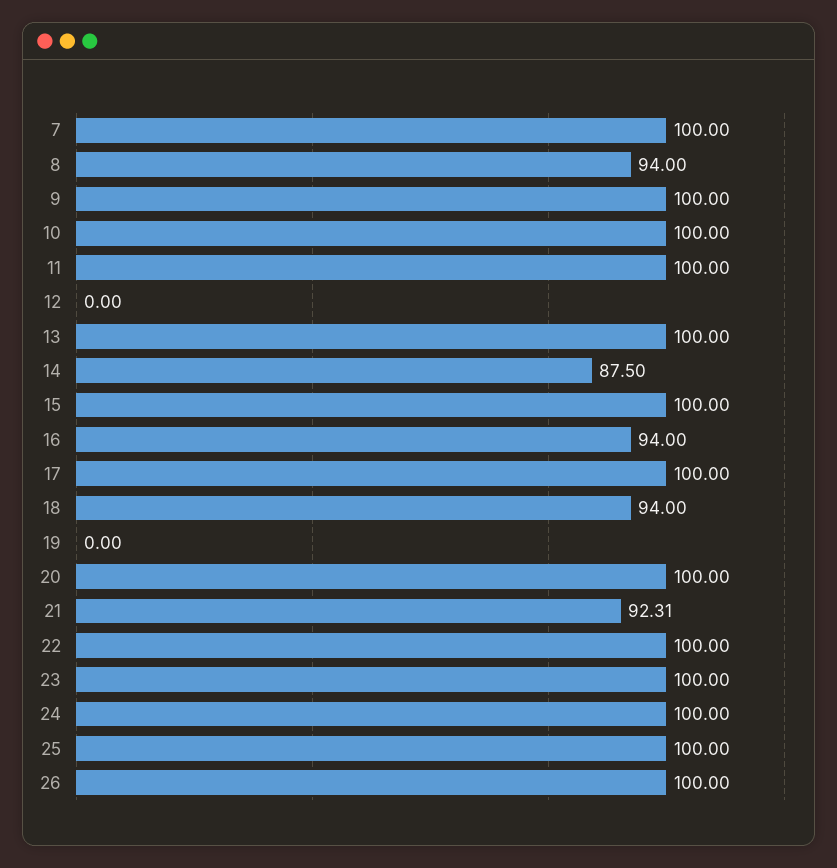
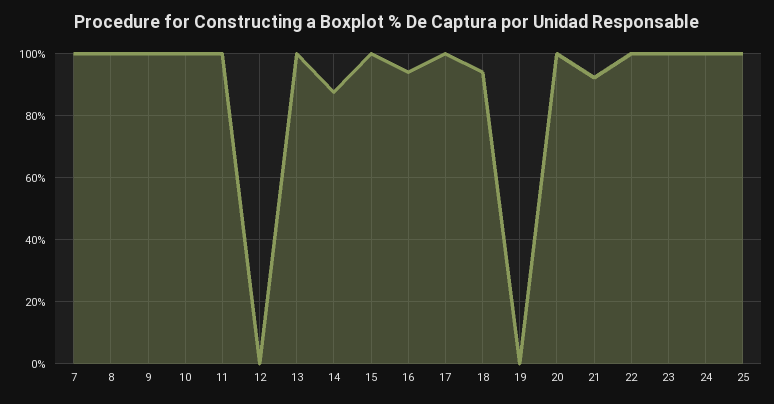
  {
    "7": 100,
-   "8": 94,
+   "8": 100,
    "9": 100,
    "10": 100,
    "11": 100,
    "12": 0,
    "13": 100,
    "14": 87.5,
    "15": 100,
    "16": 94,
    "17": 100,
    "18": 94,
    "19": 0,
    "20": 100,
    "21": 92.31,
    "22": 100,
    "23": 100,
    "24": 100,
-   "25": 100,
+   "25": 100
-   "26": 100
  }

